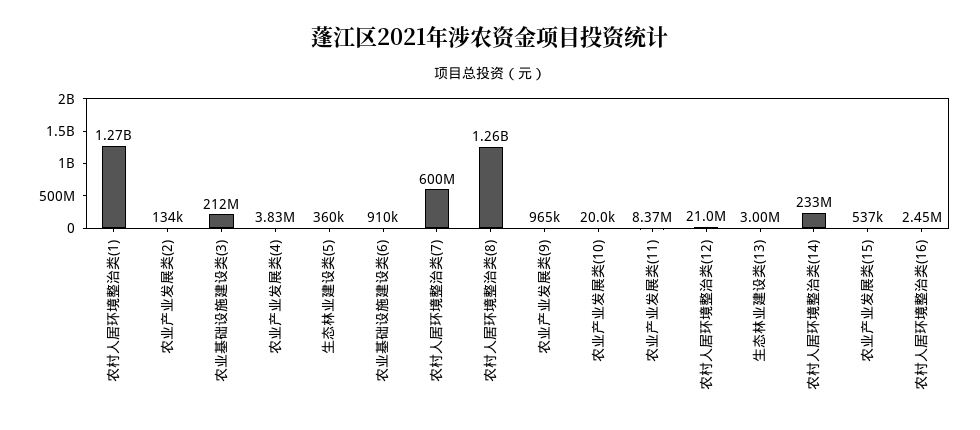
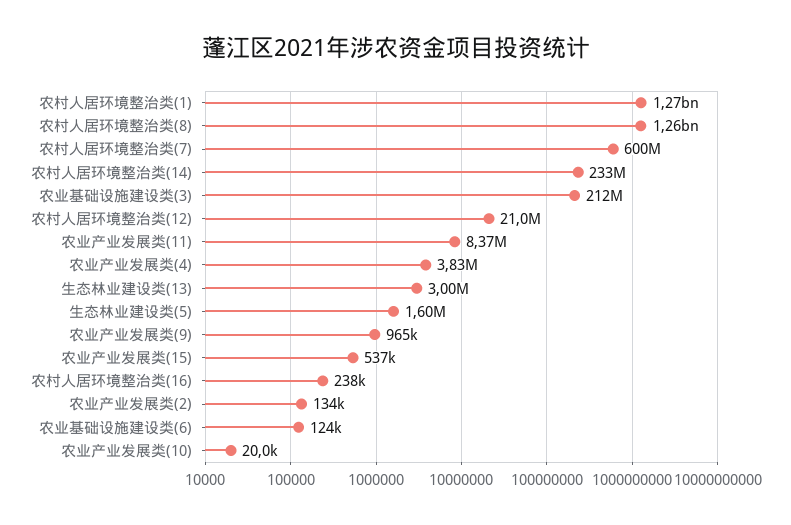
  {
    "农村人居环境整治类(1)": 1270000000,
    "农业产业发展类(2)": 134000,
    "农业基础设施建设类(3)": 212000000,
    "农业产业发展类(4)": 3830000,
-   "生态林业建设类(5)": 360000,
+   "生态林业建设类(5)": 1600000,
-   "农业基础设施建设类(6)": 910000,
+   "农业基础设施建设类(6)": 124000,
    "农村人居环境整治类(7)": 600000000,
    "农村人居环境整治类(8)": 1260000000,
    "农业产业发展类(9)": 965000,
    "农业产业发展类(10)": 20000,
    "农业产业发展类(11)": 8370000,
    "农村人居环境整治类(12)": 21000000,
    "生态林业建设类(13)": 3000000,
    "农村人居环境整治类(14)": 233000000,
    "农业产业发展类(15)": 537000,
-   "农村人居环境整治类(16)": 2450000
+   "农村人居环境整治类(16)": 238000
  }

